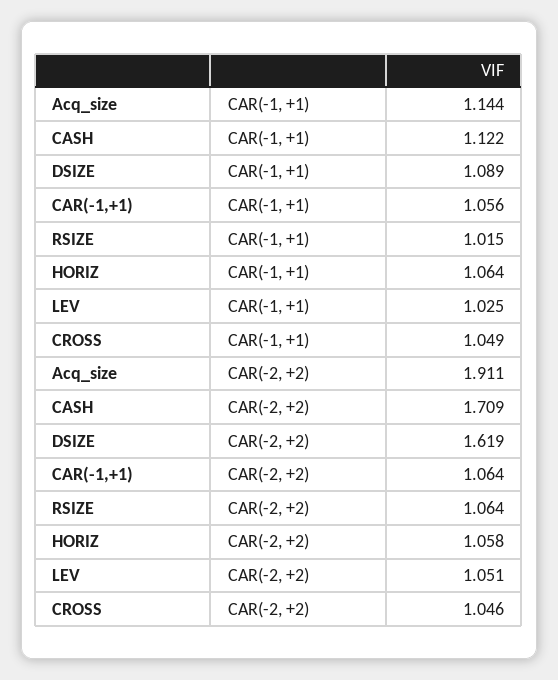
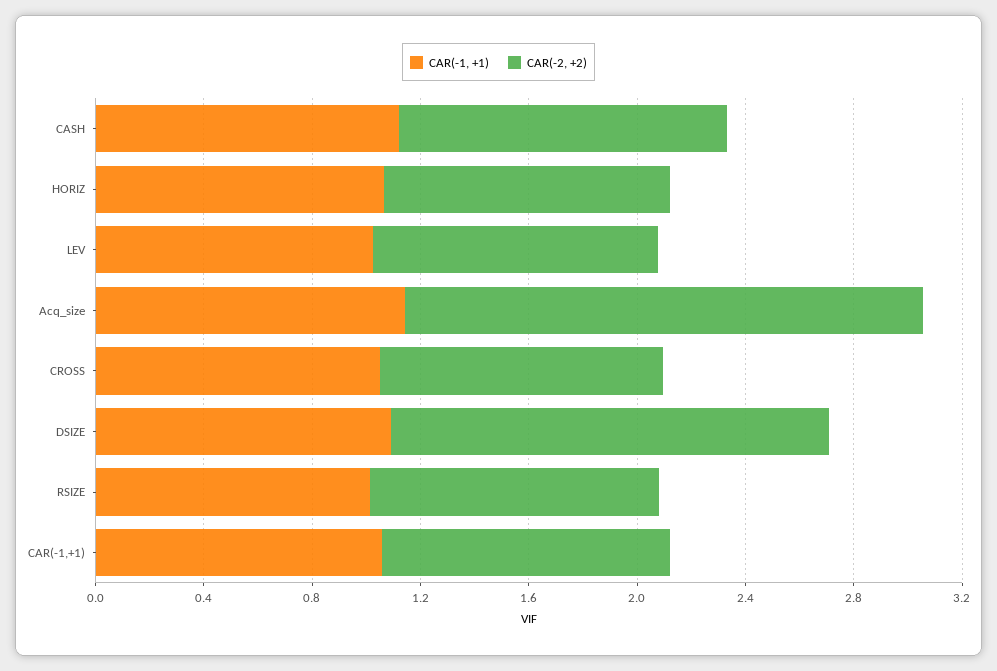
  {
    "CAR(-1, +1)": {
      "Acq_size": 1.144,
      "CASH": 1.122,
      "DSIZE": 1.089,
      "CAR(-1,+1)": 1.056,
      "RSIZE": 1.015,
      "HORIZ": 1.064,
      "LEV": 1.025,
      "CROSS": 1.049
    },
    "CAR(-2, +2)": {
      "Acq_size": 1.911,
-     "CASH": 1.709,
+     "CASH": 1.2,
      "DSIZE": 1.619,
      "CAR(-1,+1)": 1.064,
      "RSIZE": 1.064,
      "HORIZ": 1.058,
      "LEV": 1.051,
      "CROSS": 1.046
    }
  }

